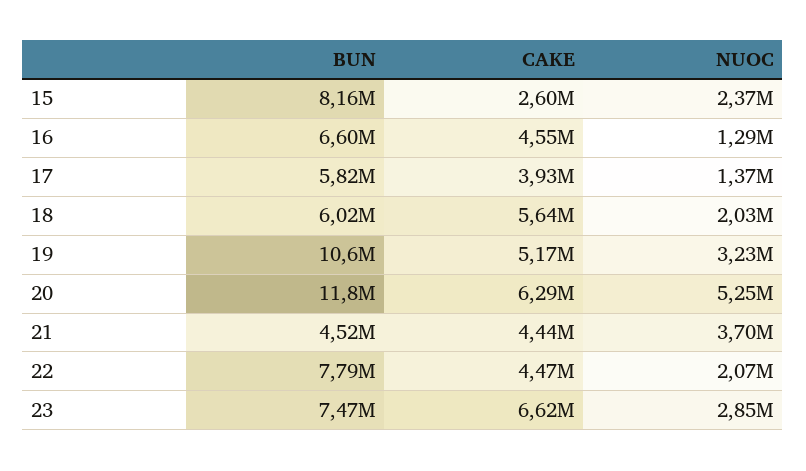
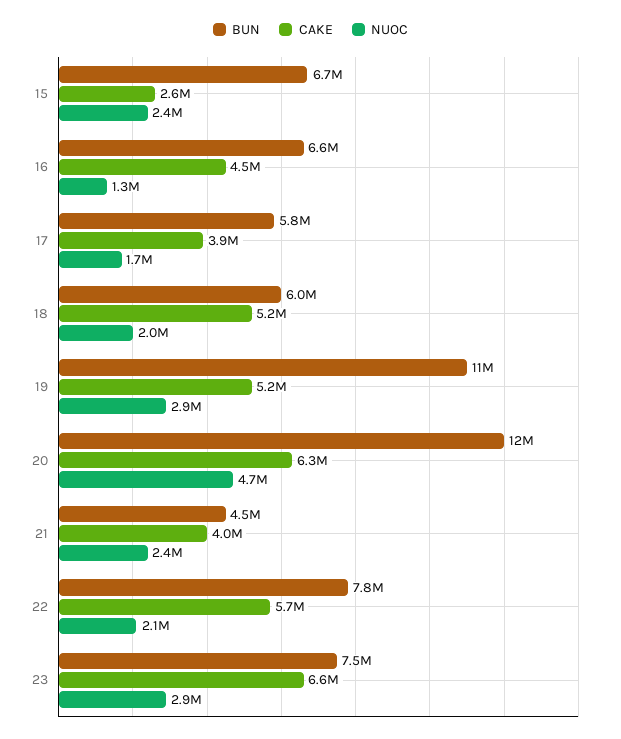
  {
    "BUN": {
-     "15": 8160000,
+     "15": 6700000,
      "16": 6600000,
      "17": 5820000,
      "18": 6020000,
      "19": 10600000,
      "20": 11800000,
      "21": 4520000,
      "22": 7790000,
      "23": 7470000
    },
    "CAKE": {
      "15": 2600000,
      "16": 4550000,
      "17": 3930000,
-     "18": 5640000,
+     "18": 5200000,
      "19": 5170000,
      "20": 6290000,
-     "21": 4440000,
+     "21": 4000000,
-     "22": 4470000,
+     "22": 5700000,
      "23": 6620000
    },
    "NUOC": {
      "15": 2370000,
      "16": 1290000,
-     "17": 1370000,
+     "17": 1700000,
      "18": 2030000,
-     "19": 3230000,
+     "19": 2900000,
-     "20": 5250000,
+     "20": 4700000,
-     "21": 3700000,
+     "21": 2400000,
      "22": 2070000,
      "23": 2850000
    }
  }

